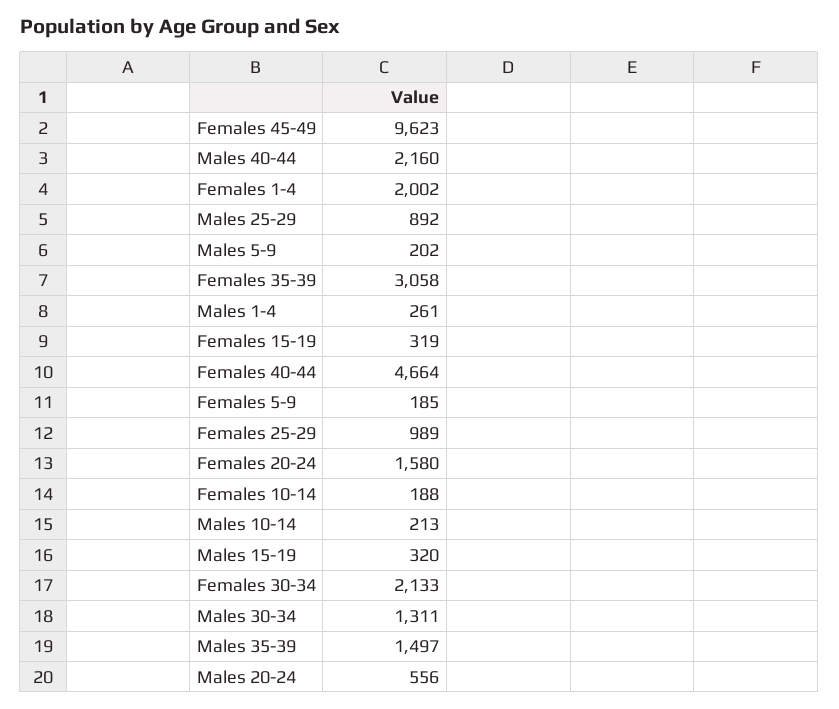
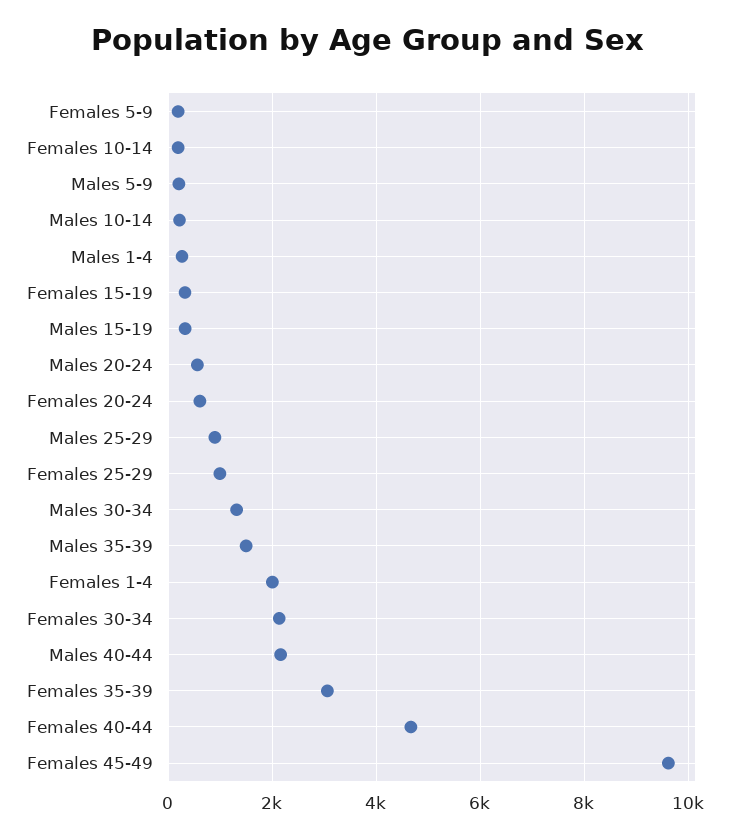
  {
    "Females 45-49": 9623,
    "Males 40-44": 2160,
    "Females 1-4": 2002,
    "Males 25-29": 892,
    "Males 5-9": 202,
    "Females 35-39": 3058,
    "Males 1-4": 261,
    "Females 15-19": 319,
    "Females 40-44": 4664,
    "Females 5-9": 185,
    "Females 25-29": 989,
-   "Females 20-24": 1580,
+   "Females 20-24": 600,
    "Females 10-14": 188,
    "Males 10-14": 213,
    "Males 15-19": 320,
    "Females 30-34": 2133,
    "Males 30-34": 1311,
    "Males 35-39": 1497,
    "Males 20-24": 556
  }

